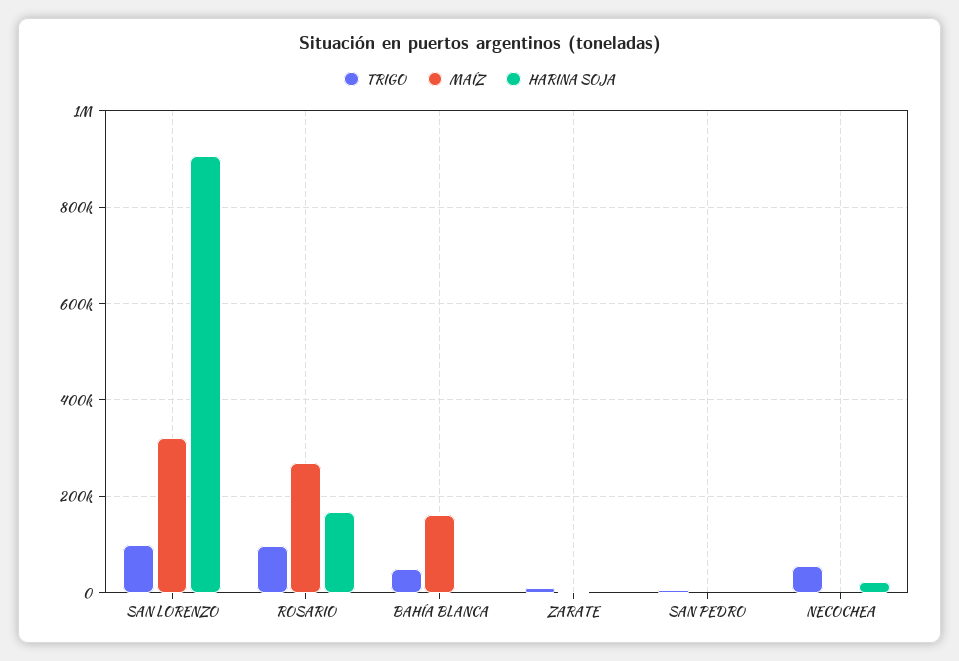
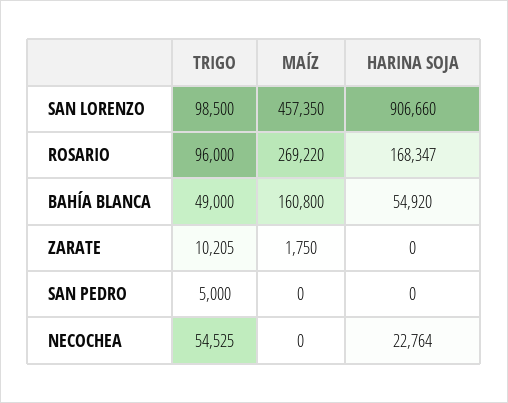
  {
    "TRIGO": {
      "SAN LORENZO": 98500,
      "ROSARIO": 96000,
      "BAHÍA BLANCA": 49000,
      "ZARATE": 10205,
      "SAN PEDRO": 5000,
      "NECOCHEA": 54525
    },
    "MAÍZ": {
-     "SAN LORENZO": 320000,
+     "SAN LORENZO": 457350,
      "ROSARIO": 269220,
      "BAHÍA BLANCA": 160800,
      "ZARATE": 1750,
      "SAN PEDRO": 0,
      "NECOCHEA": 0
    },
    "HARINA SOJA": {
      "SAN LORENZO": 906660,
      "ROSARIO": 168347,
-     "BAHÍA BLANCA": 0,
+     "BAHÍA BLANCA": 54920,
      "ZARATE": 0,
      "SAN PEDRO": 0,
      "NECOCHEA": 22764
    }
  }

